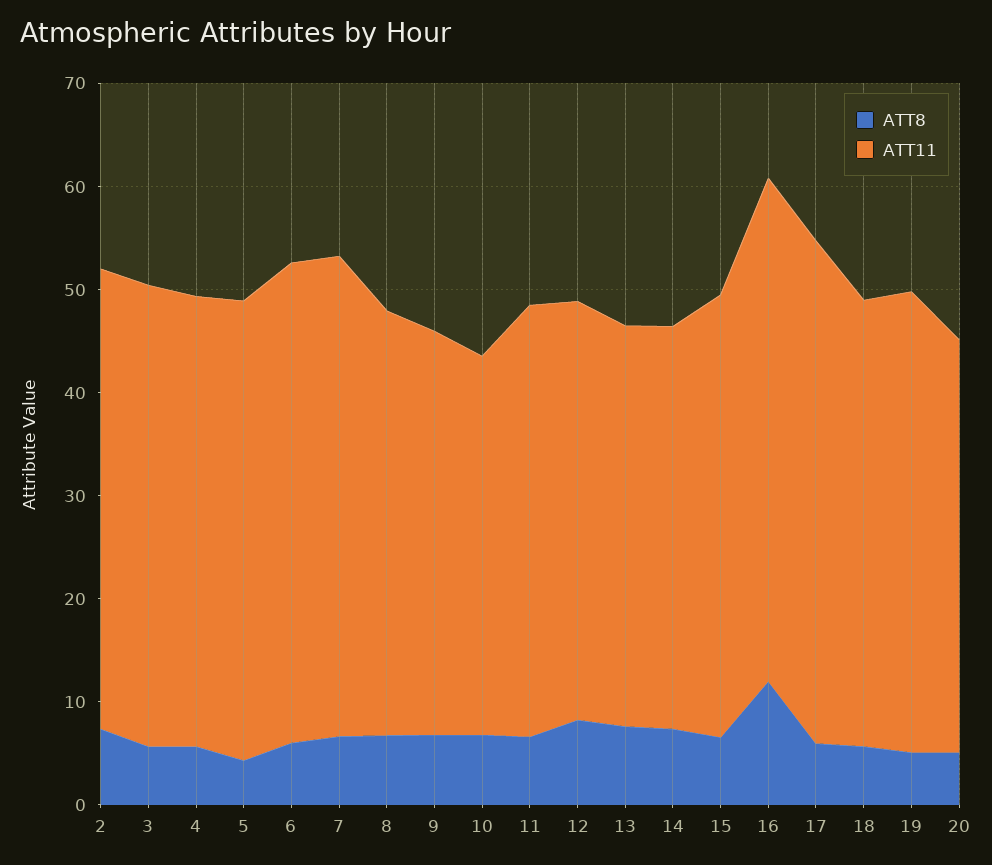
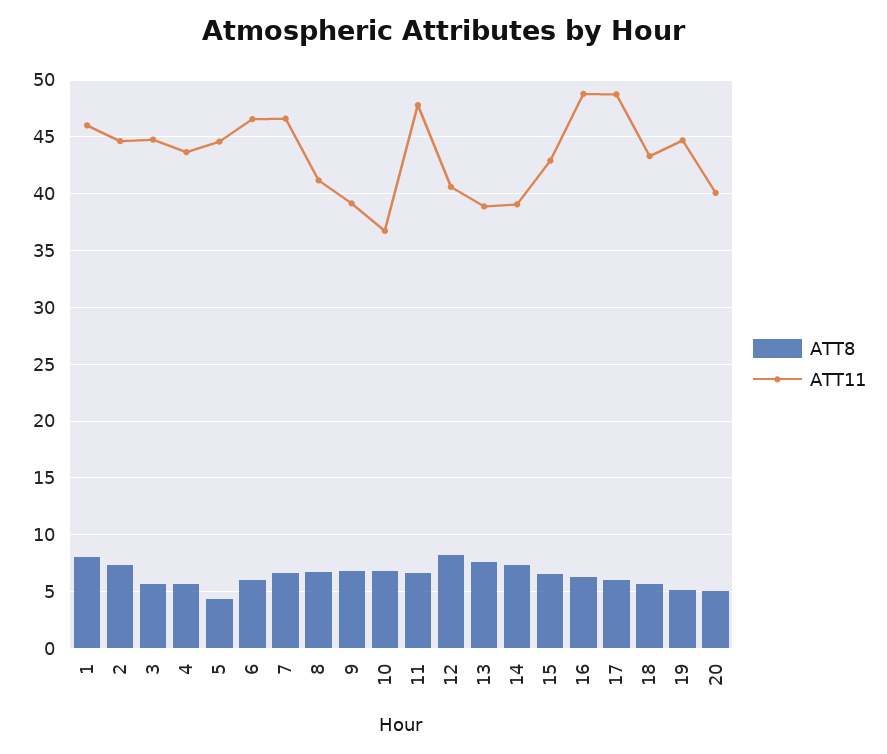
  {
    "ATT8": {
      "2": 7,
      "3": 6,
      "4": 6,
      "5": 4,
      "6": 6,
      "7": 7,
      "8": 7,
      "9": 7,
      "10": 7,
      "11": 7,
      "12": 8,
      "13": 8,
      "14": 7,
      "15": 7,
-     "16": 12,
+     "16": 6,
      "17": 6,
      "18": 6,
      "19": 5,
-     "20": 5
+     "20": 5,
+     "1": 8
    },
    "ATT11": {
      "2": 45,
      "3": 45,
      "4": 44,
      "5": 45,
      "6": 47,
      "7": 47,
      "8": 41,
      "9": 39,
      "10": 37,
-     "11": 42,
+     "11": 48,
      "12": 41,
      "13": 39,
      "14": 39,
      "15": 43,
      "16": 49,
      "17": 49,
      "18": 43,
      "19": 45,
-     "20": 40
+     "20": 40,
+     "1": 46
    }
  }

